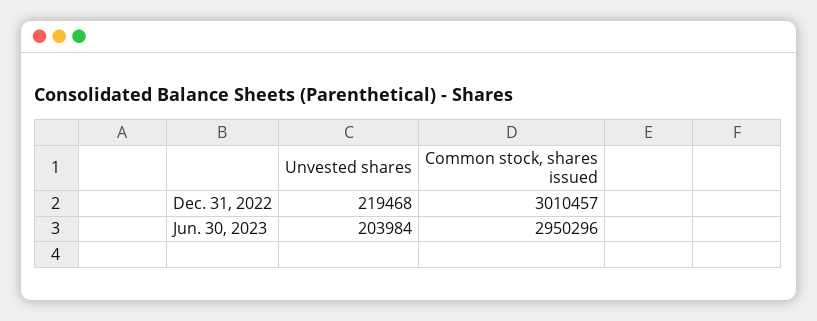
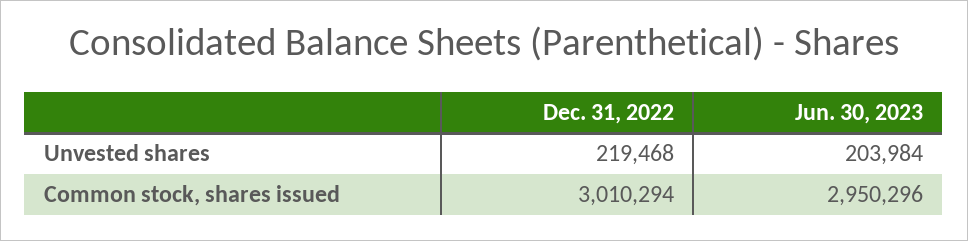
  {
    "Unvested shares": {
      "Dec. 31, 2022": 219468,
      "Jun. 30, 2023": 203984
    },
    "Common stock, shares issued": {
-     "Dec. 31, 2022": 3010457,
+     "Dec. 31, 2022": 3010294,
      "Jun. 30, 2023": 2950296
    }
  }

